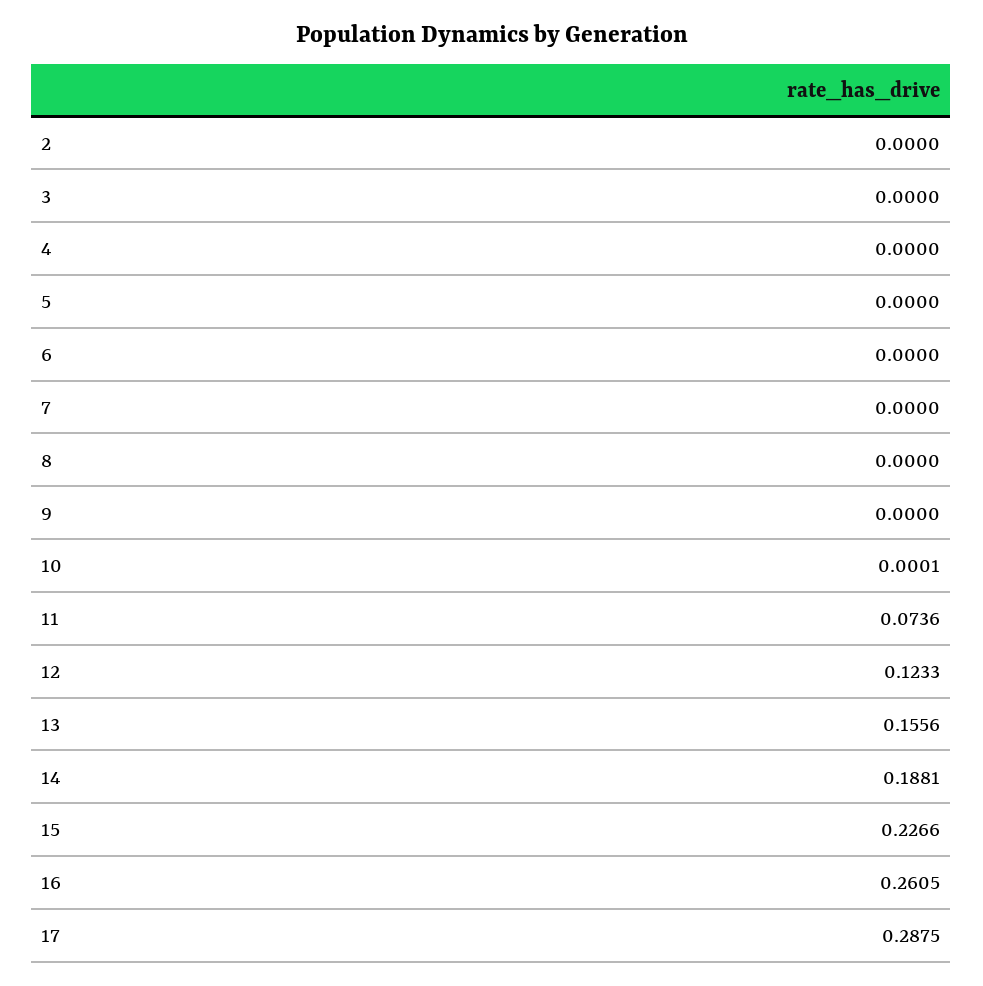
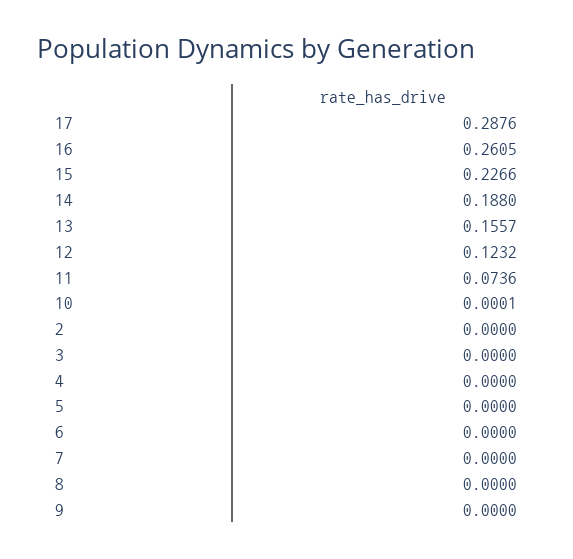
  {
    "2": 0,
    "3": 0,
    "4": 0,
    "5": 0,
    "6": 0,
    "7": 0,
    "8": 0,
    "9": 0,
    "10": 0.0001,
    "11": 0.0736,
-   "12": 0.1233,
+   "12": 0.1232,
-   "13": 0.1556,
+   "13": 0.1557,
-   "14": 0.1881,
+   "14": 0.188,
    "15": 0.2266,
    "16": 0.2605,
-   "17": 0.2875
+   "17": 0.2876
  }

